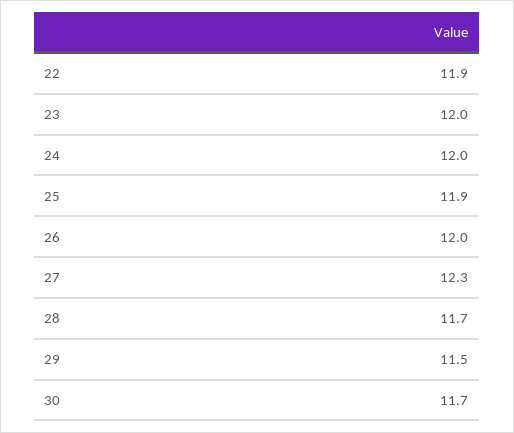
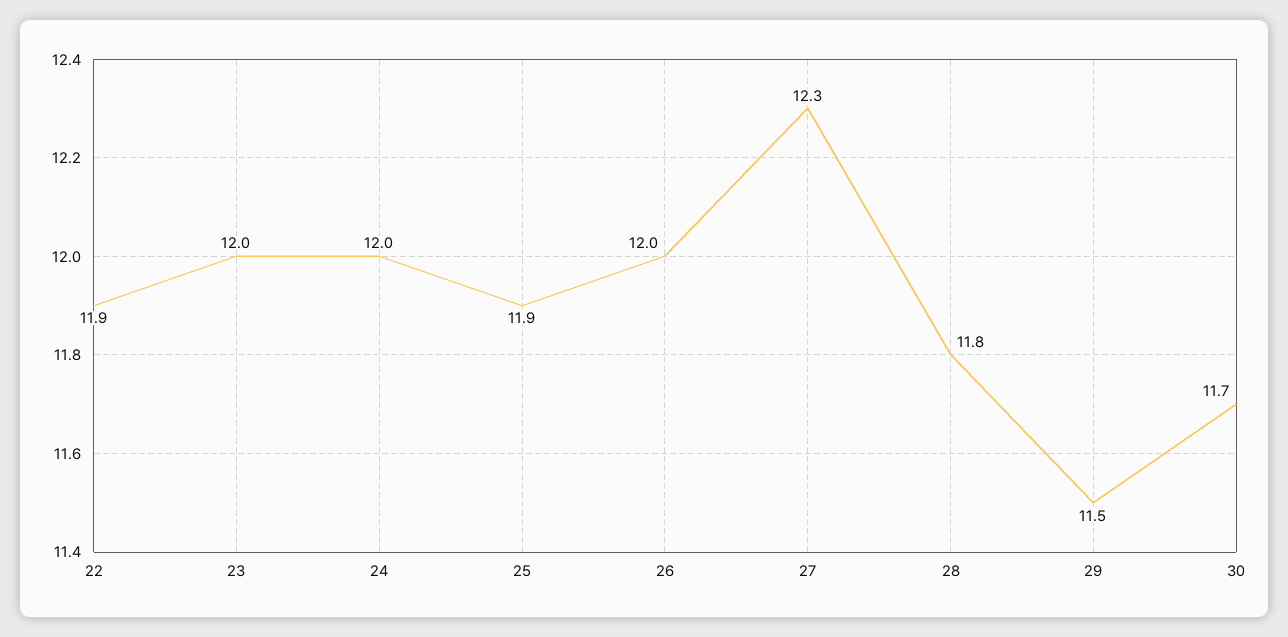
  {
    "22": 11.9,
    "23": 12,
    "24": 12,
    "25": 11.9,
    "26": 12,
    "27": 12.3,
-   "28": 11.7,
+   "28": 11.8,
    "29": 11.5,
    "30": 11.7
  }

